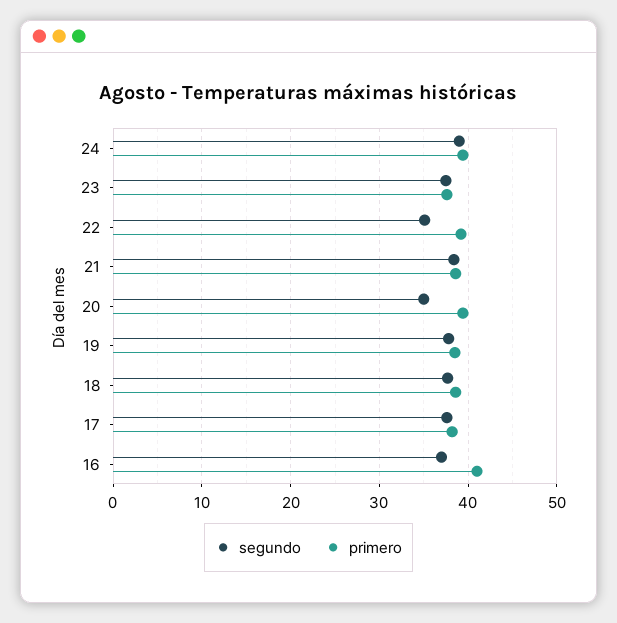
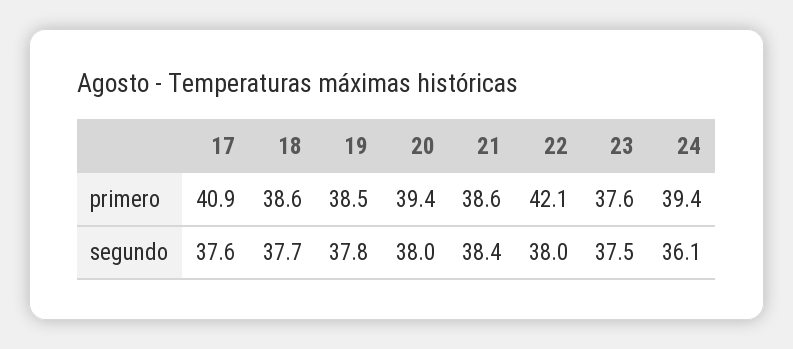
  {
    "segundo": {
-     "24": 39,
+     "24": 36.1,
      "23": 37.5,
-     "22": 35,
+     "22": 38,
      "21": 38.4,
-     "20": 35,
+     "20": 38,
      "19": 37.8,
      "18": 37.7,
-     "17": 37.6,
+     "17": 37.6
-     "16": 37
    },
    "primero": {
      "24": 39.4,
      "23": 37.6,
-     "22": 39,
+     "22": 42.1,
      "21": 38.6,
      "20": 39.4,
      "19": 38.5,
      "18": 38.6,
-     "17": 38,
+     "17": 40.9
-     "16": 41
    }
  }

